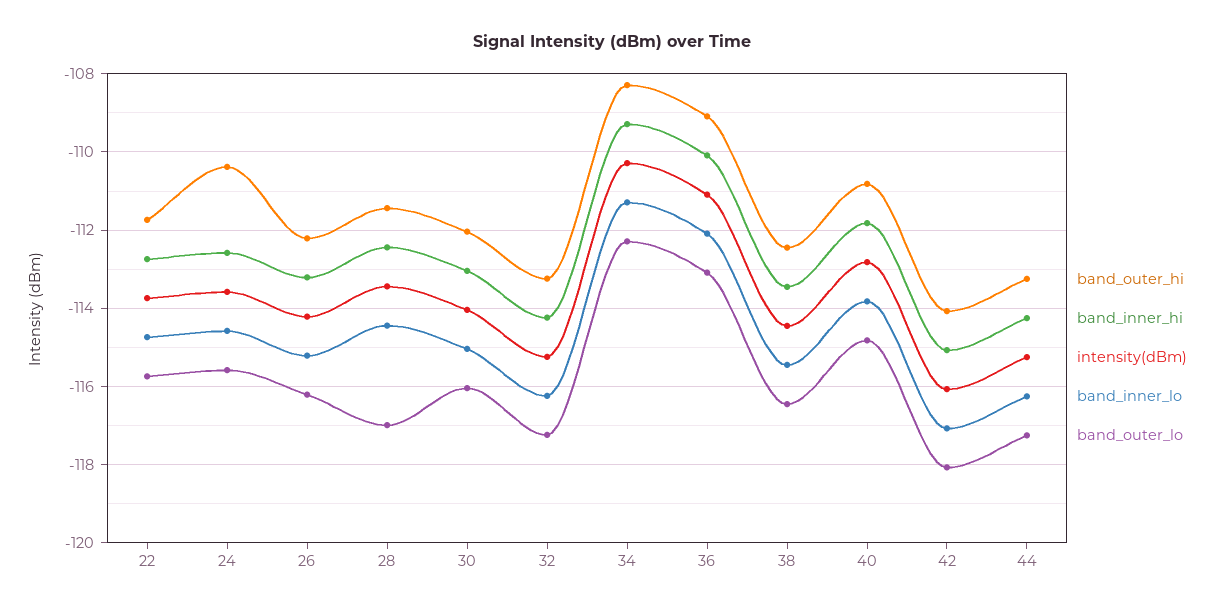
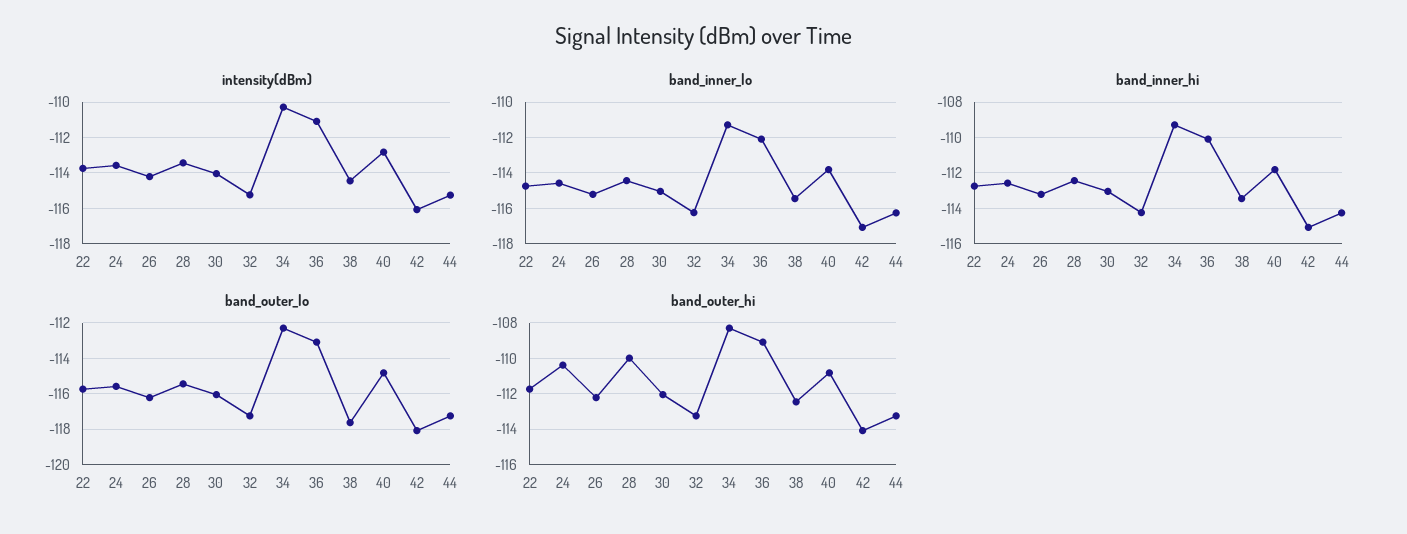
  {
    "band_outer_hi": {
      "22": -111.8,
      "24": -110.4,
      "26": -112.2,
-     "28": -111.4,
+     "28": -110,
      "30": -112,
      "32": -113.2,
      "34": -108.2,
      "36": -109,
      "38": -112.4,
      "40": -110.8,
      "42": -114,
      "44": -113.2
    },
    "band_inner_hi": {
      "22": -112.8,
      "24": -112.6,
      "26": -113.2,
      "28": -112.4,
      "30": -113,
      "32": -114.2,
      "34": -109.2,
      "36": -110,
      "38": -113.4,
      "40": -111.8,
      "42": -115,
      "44": -114.2
    },
    "intensity(dBm)": {
      "22": -113.8,
      "24": -113.6,
      "26": -114.2,
      "28": -113.4,
      "30": -114,
      "32": -115.2,
      "34": -110.2,
      "36": -111,
      "38": -114.4,
      "40": -112.8,
      "42": -116,
      "44": -115.2
    },
    "band_inner_lo": {
      "22": -114.8,
      "24": -114.6,
      "26": -115.2,
      "28": -114.4,
      "30": -115,
      "32": -116.2,
      "34": -111.2,
      "36": -112,
      "38": -115.4,
      "40": -113.8,
      "42": -117,
      "44": -116.2
    },
    "band_outer_lo": {
      "22": -115.8,
      "24": -115.6,
      "26": -116.2,
-     "28": -117,
+     "28": -115.5,
      "30": -116,
      "32": -117.2,
      "34": -112.2,
      "36": -113,
-     "38": -116.4,
+     "38": -117.5,
      "40": -114.8,
      "42": -118,
      "44": -117.2
    }
  }

